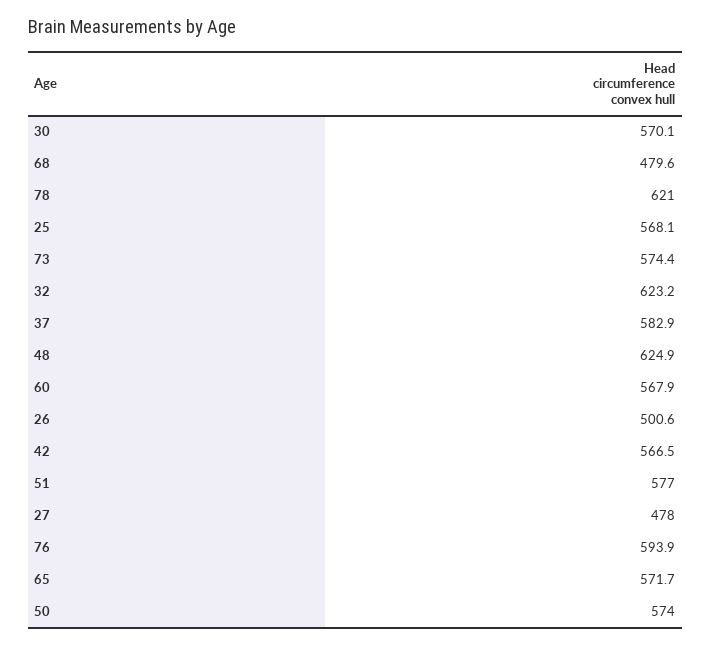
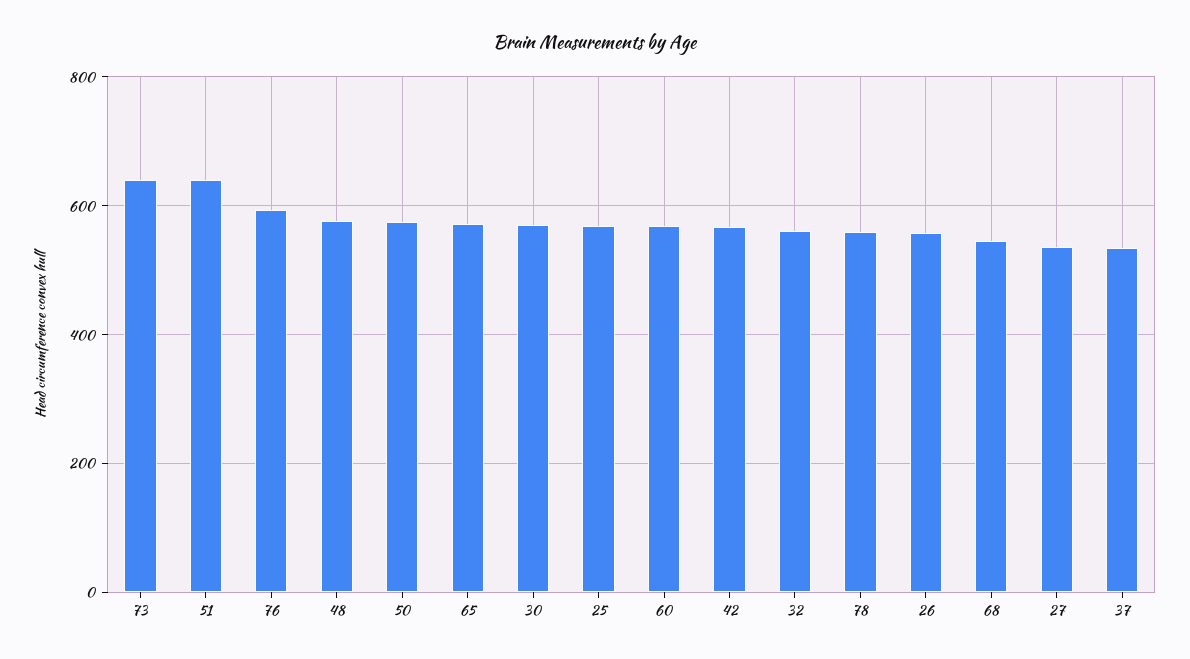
  {
    "30": 570.1,
-   "68": 479.6,
+   "68": 540,
-   "78": 621,
+   "78": 560,
    "25": 568.1,
-   "73": 574.4,
+   "73": 640,
-   "32": 623.2,
+   "32": 560,
-   "37": 582.9,
+   "37": 540,
-   "48": 624.9,
+   "48": 580,
    "60": 567.9,
-   "26": 500.6,
+   "26": 560,
    "42": 566.5,
-   "51": 577,
+   "51": 640,
-   "27": 478,
+   "27": 540,
    "76": 593.9,
    "65": 571.7,
    "50": 574
  }

